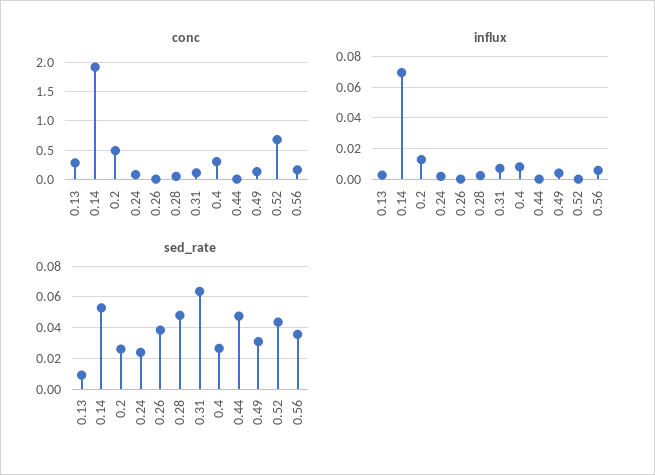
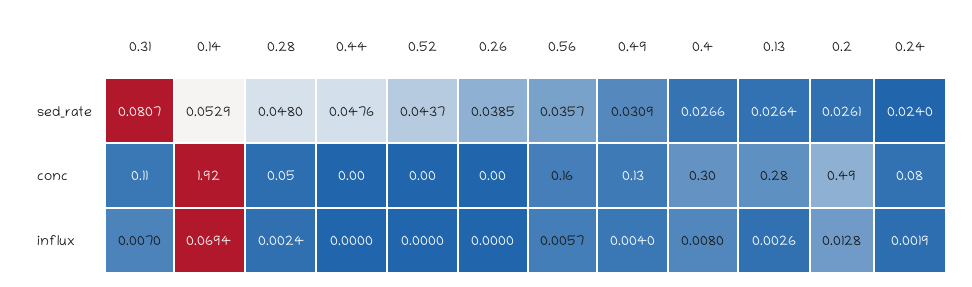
  {
    "conc": {
      "0.13": 0.28,
      "0.14": 1.92,
      "0.2": 0.49,
      "0.24": 0.08,
      "0.26": 0,
      "0.28": 0.05,
      "0.31": 0.11,
      "0.4": 0.3,
      "0.44": 0,
      "0.49": 0.13,
-     "0.52": 0.75,
+     "0.52": 0,
      "0.56": 0.16
    },
    "influx": {
      "0.13": 0.0026,
      "0.14": 0.0694,
      "0.2": 0.0128,
      "0.24": 0.0019,
      "0.26": 0,
      "0.28": 0.0024,
      "0.31": 0.007,
      "0.4": 0.008,
      "0.44": 0,
      "0.49": 0.004,
      "0.52": 0,
      "0.56": 0.0057
    },
    "sed_rate": {
-     "0.13": 0.01,
+     "0.13": 0.0264,
      "0.14": 0.0529,
      "0.2": 0.0261,
      "0.24": 0.024,
      "0.26": 0.0385,
      "0.28": 0.048,
-     "0.31": 0.065,
+     "0.31": 0.0807,
      "0.4": 0.0266,
      "0.44": 0.0476,
      "0.49": 0.0309,
      "0.52": 0.0437,
      "0.56": 0.0357
    }
  }

